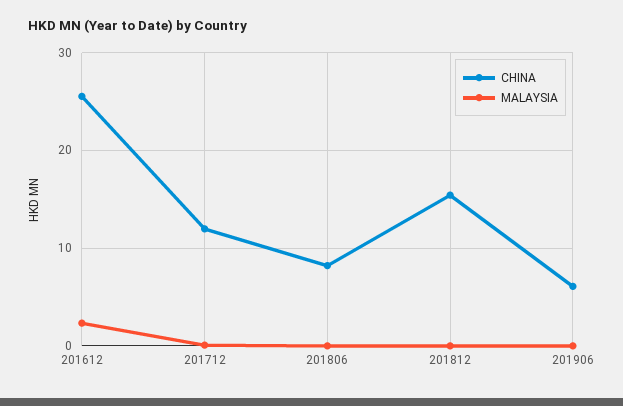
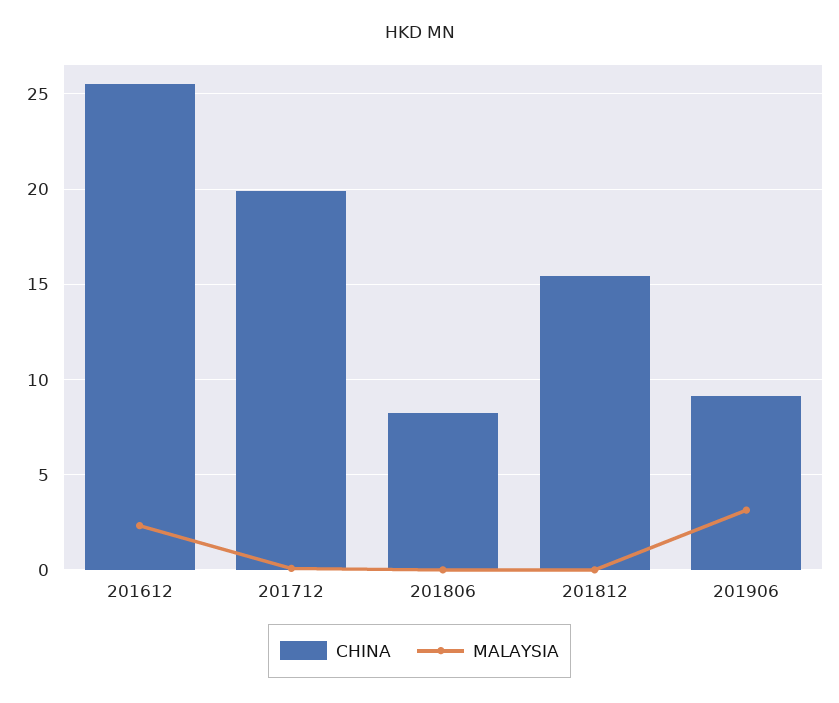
  {
    "CHINA": {
      "201612": 25.5,
-     "201712": 12,
+     "201712": 20,
      "201806": 8,
      "201812": 15.5,
-     "201906": 6
+     "201906": 9
    },
    "MALAYSIA": {
      "201612": 2.5,
      "201712": 0,
      "201806": 0,
      "201812": 0,
-     "201906": 0
+     "201906": 3
    }
  }

